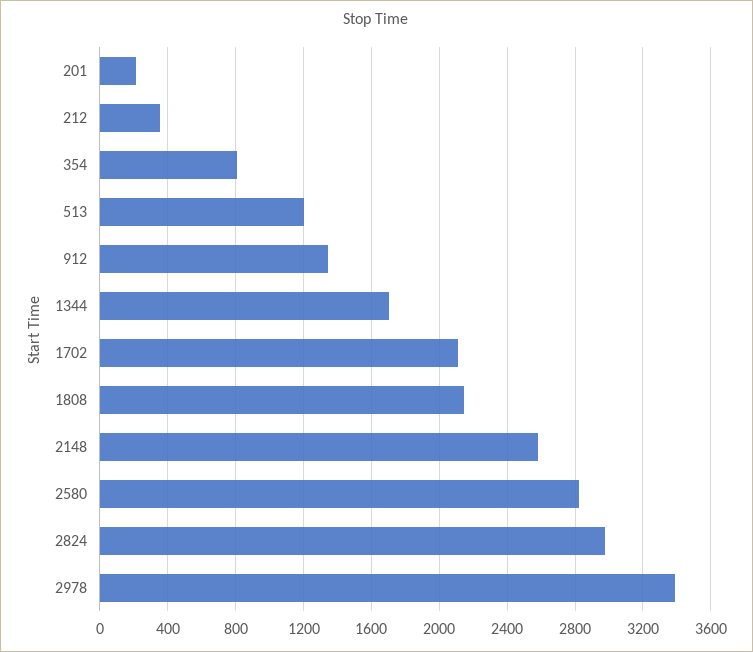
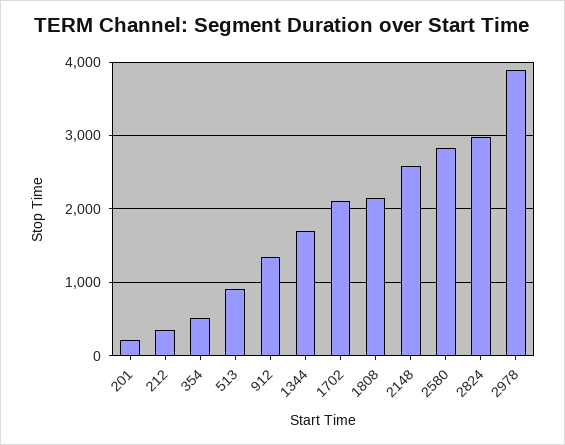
  {
    "201": 200,
    "212": 350,
-   "354": 800,
+   "354": 500,
-   "513": 1200,
+   "513": 900,
    "912": 1350,
    "1344": 1700,
    "1702": 2100,
    "1808": 2150,
    "2148": 2600,
    "2580": 2800,
    "2824": 3000,
-   "2978": 3400
+   "2978": 3900
  }

